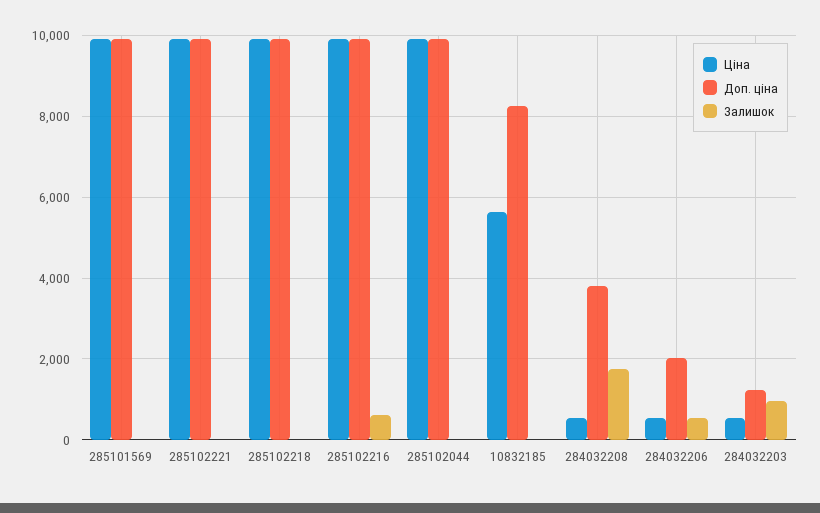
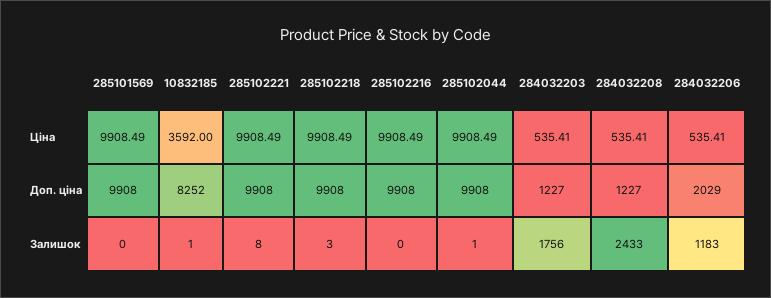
  {
    "Ціна": {
      "285101569": 9908.49,
      "285102221": 9908.49,
      "285102218": 9908.49,
      "285102216": 9908.49,
      "285102044": 9908.49,
-     "10832185": 5600,
+     "10832185": 3592,
      "284032208": 535.41,
      "284032206": 535.41,
      "284032203": 535.41
    },
    "Доп. ціна": {
      "285101569": 9908,
      "285102221": 9908,
      "285102218": 9908,
      "285102216": 9908,
      "285102044": 9908,
      "10832185": 8252,
-     "284032208": 3800,
+     "284032208": 1227,
      "284032206": 2029,
      "284032203": 1227
    },
    "Залишок": {
      "285101569": 0,
      "285102221": 8,
      "285102218": 3,
-     "285102216": 600,
+     "285102216": 0,
      "285102044": 1,
      "10832185": 1,
-     "284032208": 1800,
+     "284032208": 2433,
-     "284032206": 600,
+     "284032206": 1183,
-     "284032203": 1000
+     "284032203": 1756
    }
  }

